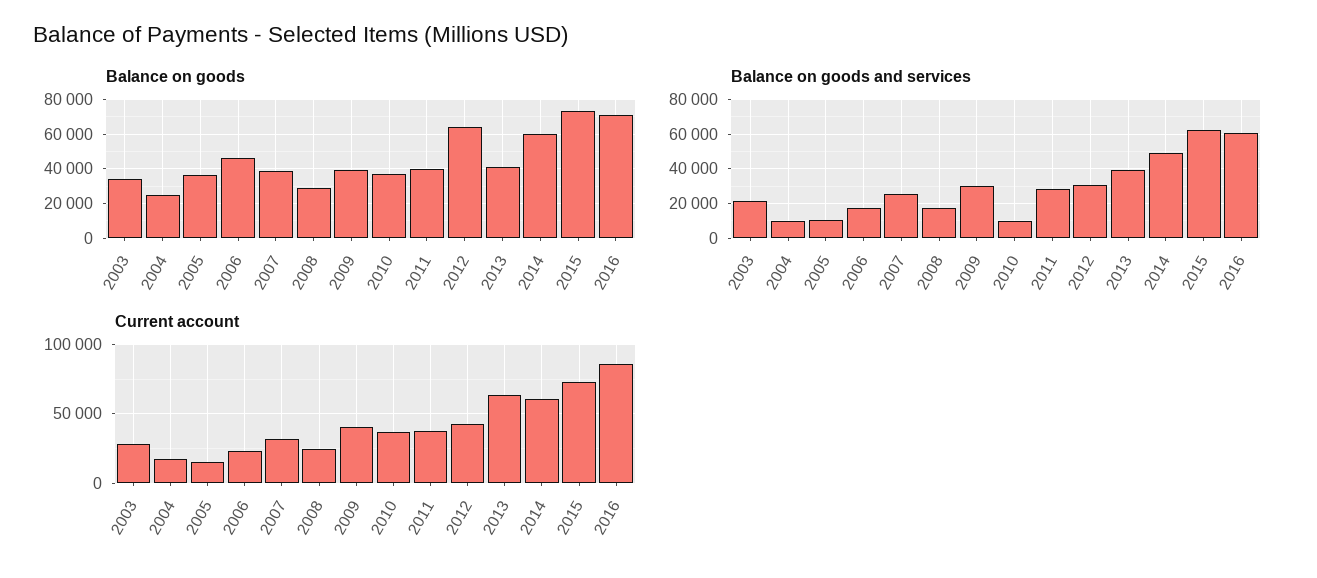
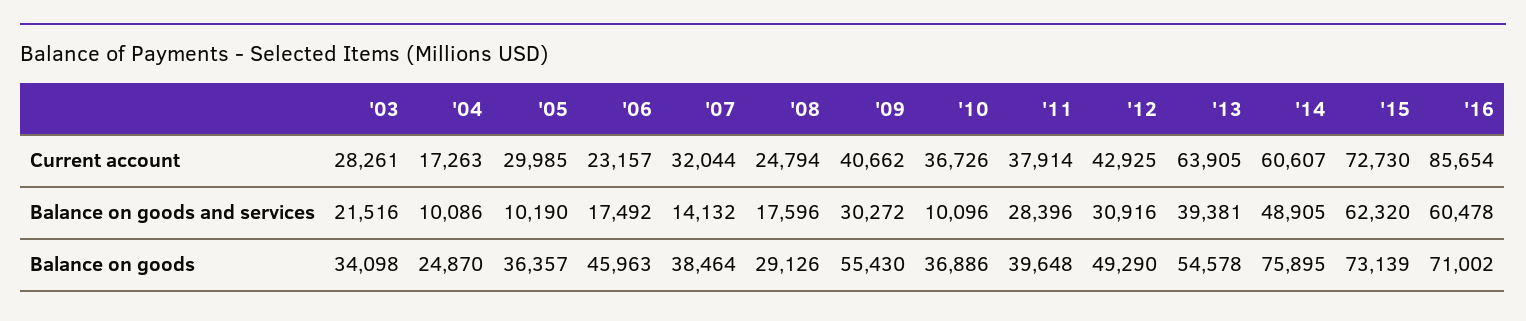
  {
    "Balance on goods": {
      "2003": 34098,
      "2004": 24870,
      "2005": 36357,
      "2006": 45963,
      "2007": 38464,
      "2008": 29126,
-     "2009": 40000,
+     "2009": 55430,
      "2010": 36886,
      "2011": 39648,
-     "2012": 65000,
+     "2012": 49290,
-     "2013": 40000,
+     "2013": 54578,
-     "2014": 60000,
+     "2014": 75895,
      "2015": 73139,
      "2016": 71002
    },
    "Balance on goods and services": {
      "2003": 21516,
      "2004": 10086,
      "2005": 10190,
      "2006": 17492,
-     "2007": 25000,
+     "2007": 14132,
      "2008": 17596,
      "2009": 30272,
      "2010": 10096,
      "2011": 28396,
      "2012": 30916,
      "2013": 39381,
      "2014": 48905,
      "2015": 62320,
      "2016": 60478
    },
    "Current account": {
      "2003": 28261,
      "2004": 17263,
-     "2005": 15000,
+     "2005": 29985,
      "2006": 23157,
      "2007": 32044,
      "2008": 24794,
      "2009": 40662,
      "2010": 36726,
      "2011": 37914,
      "2012": 42925,
      "2013": 63905,
      "2014": 60607,
      "2015": 72730,
      "2016": 85654
    }
  }

